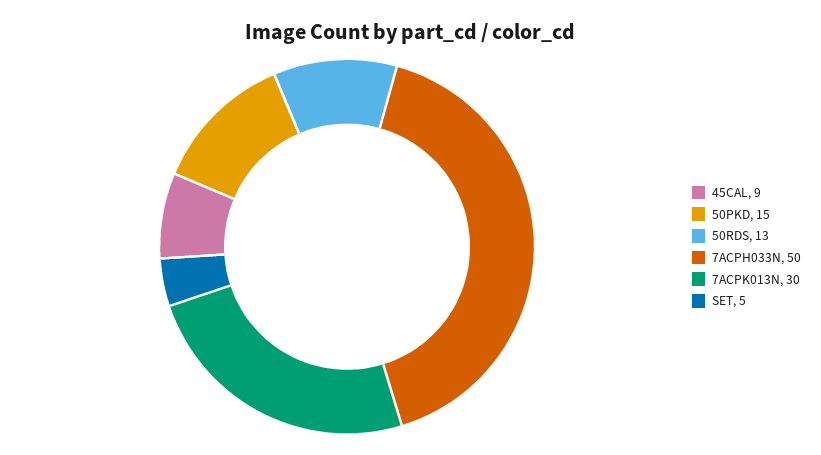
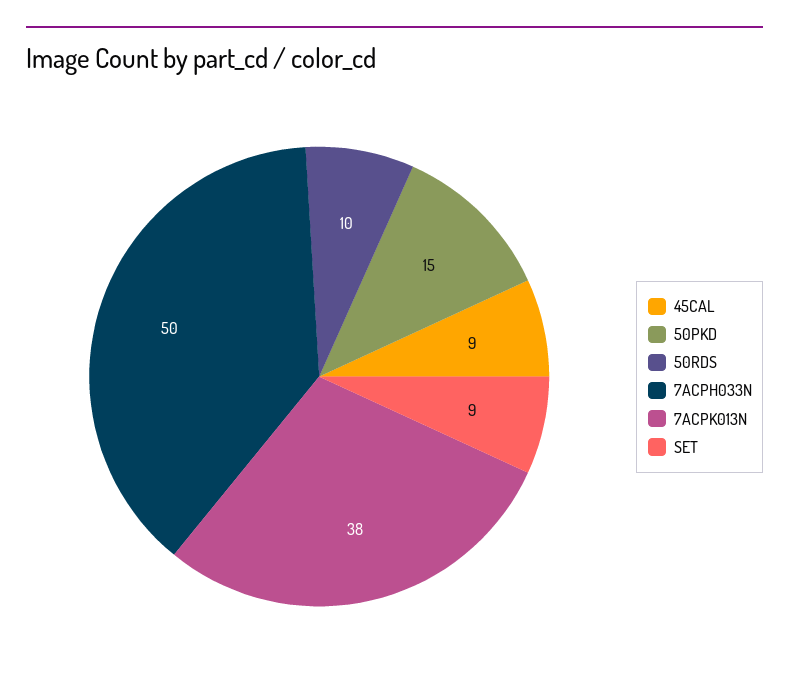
  {
    "45CAL": 9,
    "50PKD": 15,
-   "50RDS": 13,
+   "50RDS": 10,
    "7ACPH033N": 50,
-   "7ACPK013N": 30,
+   "7ACPK013N": 38,
-   "SET": 5
+   "SET": 9
  }

